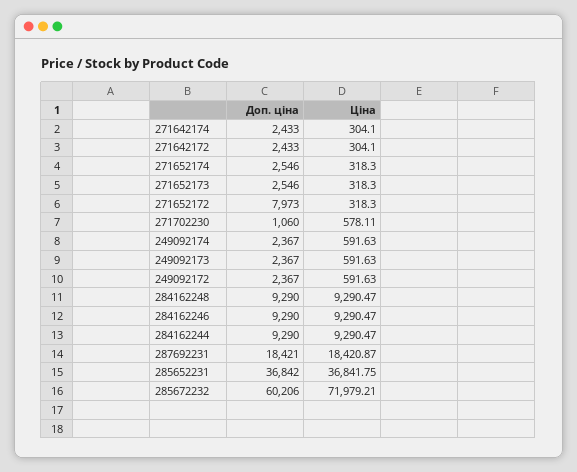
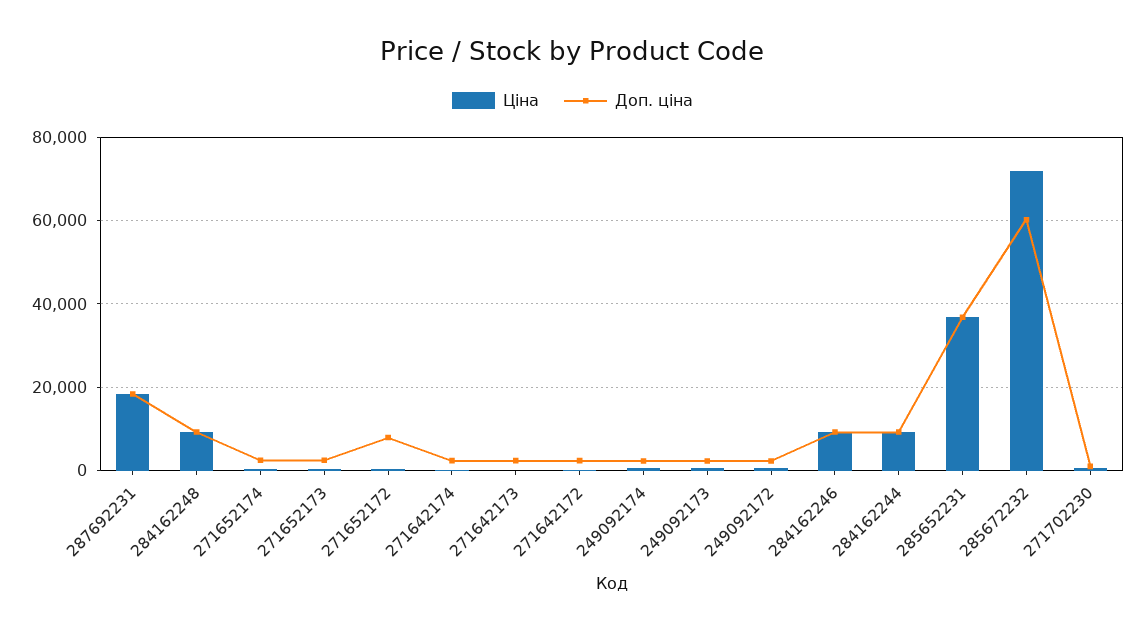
  {
    "Доп. ціна": {
      "271642174": 2433,
      "271642172": 2433,
      "271652174": 2546,
      "271652173": 2546,
      "271652172": 7973,
      "271702230": 1060,
      "249092174": 2367,
      "249092173": 2367,
      "249092172": 2367,
      "284162248": 9290,
      "284162246": 9290,
      "284162244": 9290,
      "287692231": 18421,
      "285652231": 36842,
-     "285672232": 60206
+     "285672232": 60206,
+     "271642173": 2000
    },
    "Ціна": {
      "271642174": 304.1,
      "271642172": 304.1,
      "271652174": 318.3,
      "271652173": 318.3,
      "271652172": 318.3,
      "271702230": 578.11,
      "249092174": 591.63,
      "249092173": 591.63,
      "249092172": 591.63,
      "284162248": 9290.47,
      "284162246": 9290.47,
      "284162244": 9290.47,
      "287692231": 18420.87,
      "285652231": 36841.75,
-     "285672232": 71979.21
+     "285672232": 71979.21,
+     "271642173": 0
    }
  }

